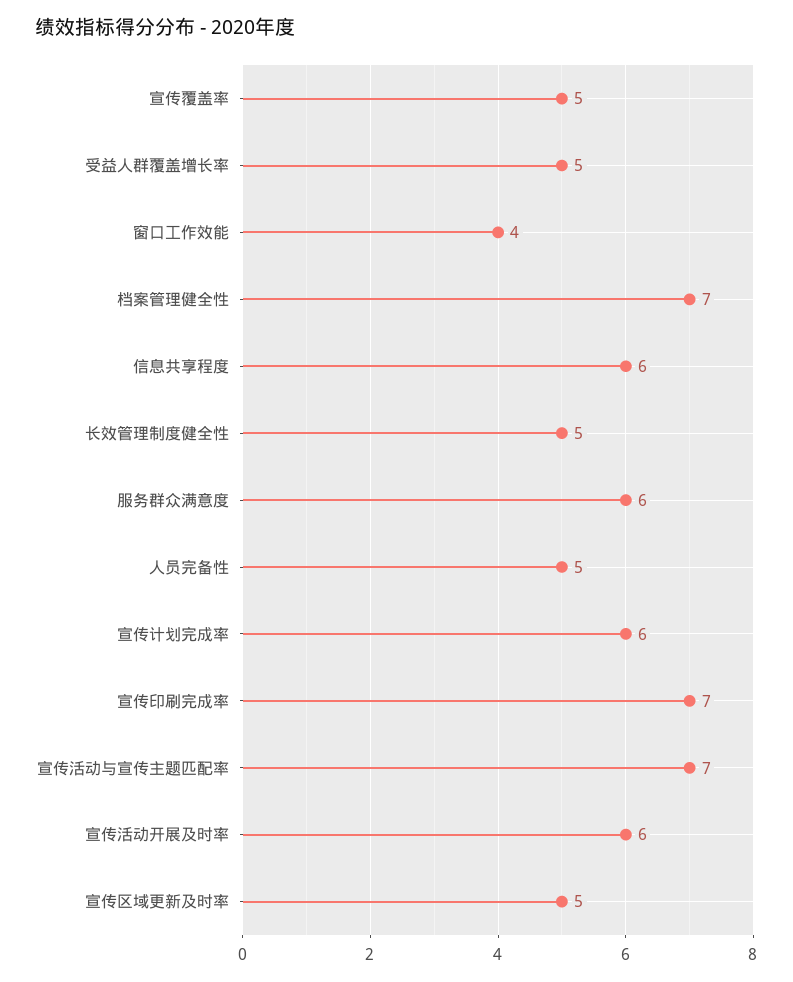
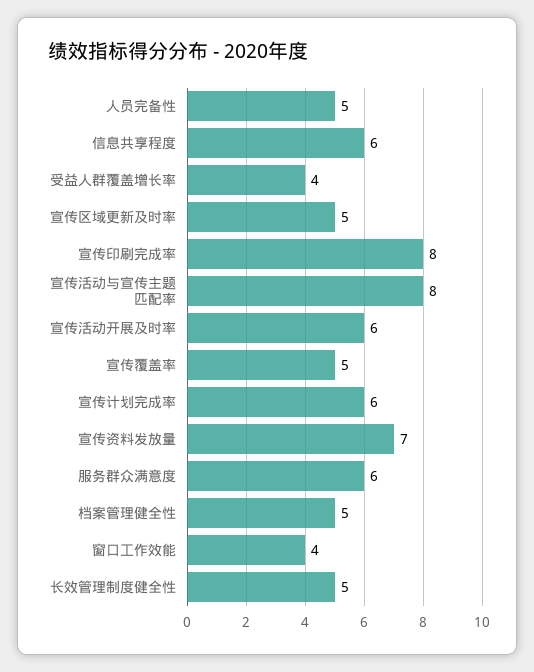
  {
    "宣传覆盖率": 5,
-   "受益人群覆盖增长率": 5,
+   "受益人群覆盖增长率": 4,
    "窗口工作效能": 4,
-   "档案管理健全性": 7,
+   "档案管理健全性": 5,
    "信息共享程度": 6,
    "长效管理制度健全性": 5,
    "服务群众满意度": 6,
    "人员完备性": 5,
    "宣传计划完成率": 6,
-   "宣传印刷完成率": 7,
+   "宣传印刷完成率": 8,
-   "宣传活动与宣传主题匹配率": 7,
+   "宣传活动与宣传主题匹配率": 8,
    "宣传活动开展及时率": 6,
-   "宣传区域更新及时率": 5
+   "宣传区域更新及时率": 5,
+   "宣传资料发放量": 7
  }

